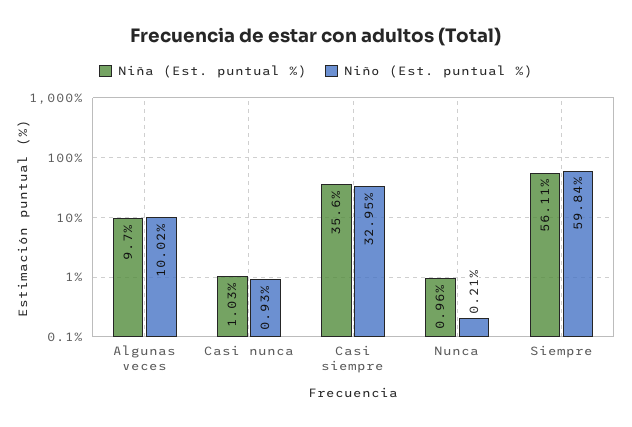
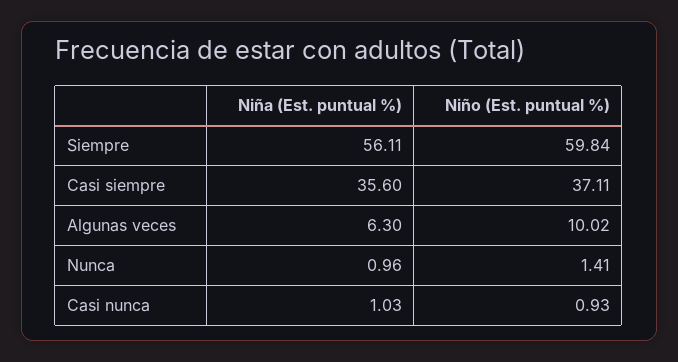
  {
    "Niña (Est. puntual %)": {
-     "Algunas veces": 9.7,
+     "Algunas veces": 6.3,
      "Casi nunca": 1.03,
      "Casi siempre": 35.6,
      "Nunca": 0.96,
      "Siempre": 56.11
    },
    "Niño (Est. puntual %)": {
      "Algunas veces": 10.02,
      "Casi nunca": 0.93,
-     "Casi siempre": 32.95,
+     "Casi siempre": 37.11,
-     "Nunca": 0.21,
+     "Nunca": 1.41,
      "Siempre": 59.84
    }
  }

